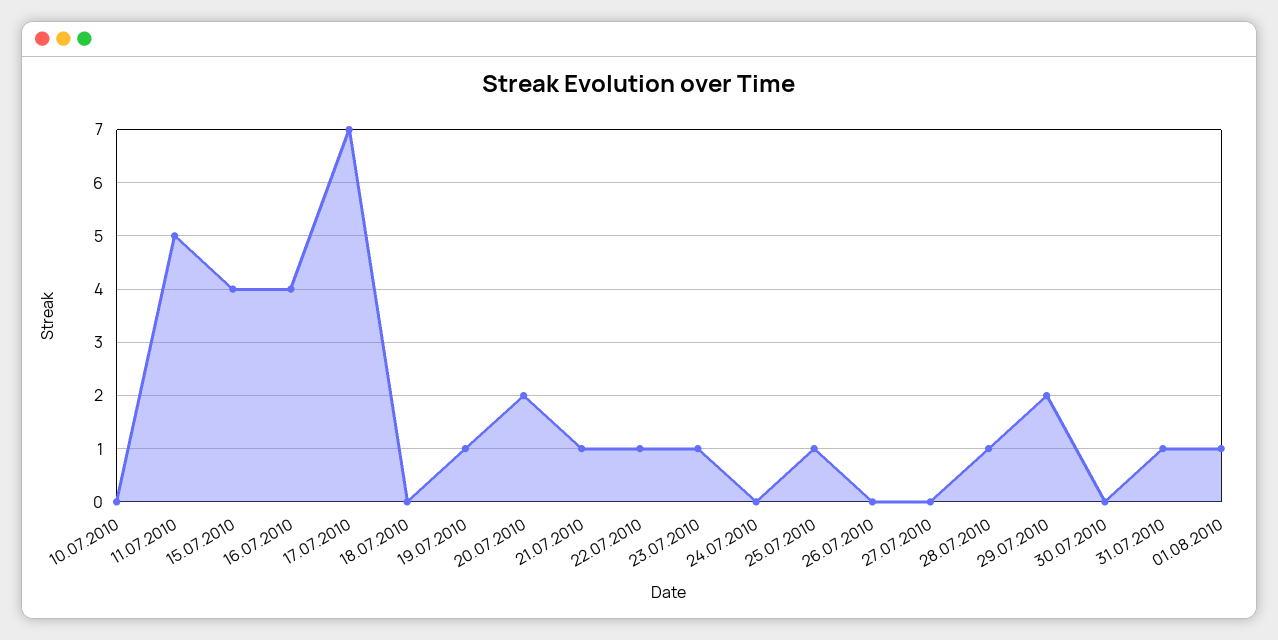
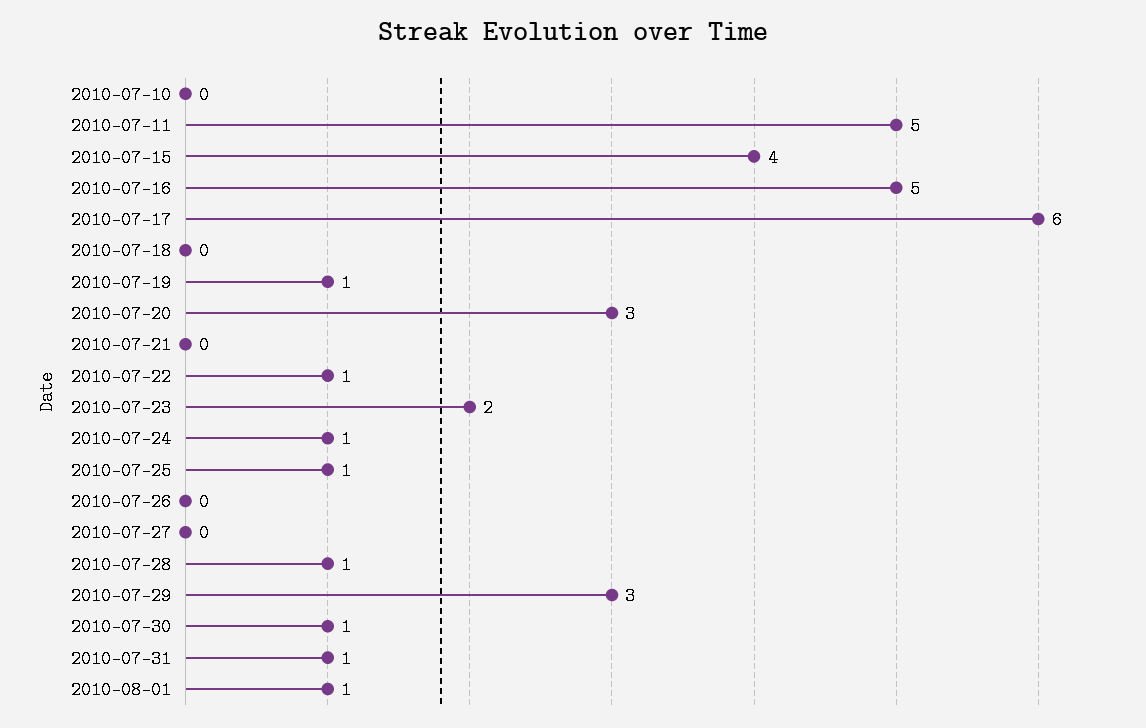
  {
    "10.07.2010": 0,
    "11.07.2010": 5,
    "15.07.2010": 4,
-   "16.07.2010": 4,
+   "16.07.2010": 5,
-   "17.07.2010": 7,
+   "17.07.2010": 6,
    "18.07.2010": 0,
    "19.07.2010": 1,
-   "20.07.2010": 2,
+   "20.07.2010": 3,
-   "21.07.2010": 1,
+   "21.07.2010": 0,
    "22.07.2010": 1,
-   "23.07.2010": 1,
+   "23.07.2010": 2,
-   "24.07.2010": 0,
+   "24.07.2010": 1,
    "25.07.2010": 1,
    "26.07.2010": 0,
    "27.07.2010": 0,
    "28.07.2010": 1,
-   "29.07.2010": 2,
+   "29.07.2010": 3,
-   "30.07.2010": 0,
+   "30.07.2010": 1,
    "31.07.2010": 1,
    "01.08.2010": 1
  }

